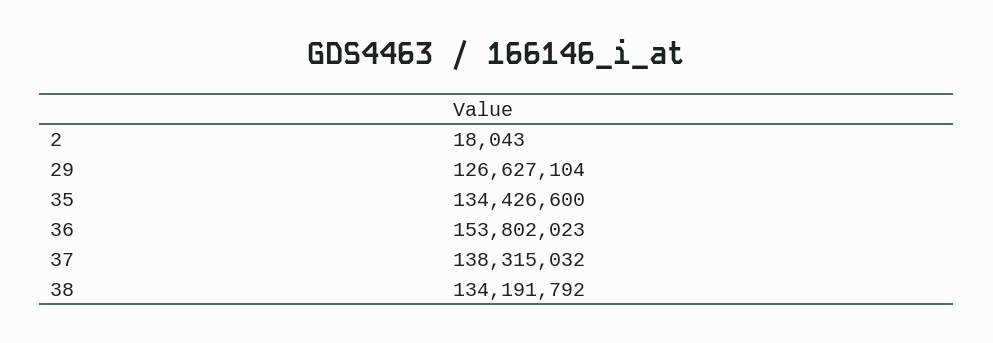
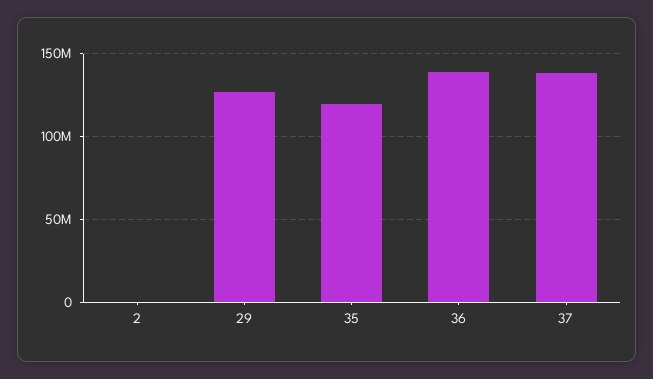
  {
    "2": 18043,
    "29": 126627104,
-   "35": 134426600,
+   "35": 120000000,
-   "36": 153802023,
+   "36": 140000000,
-   "37": 138315032,
+   "37": 138315032
-   "38": 134191792
  }

